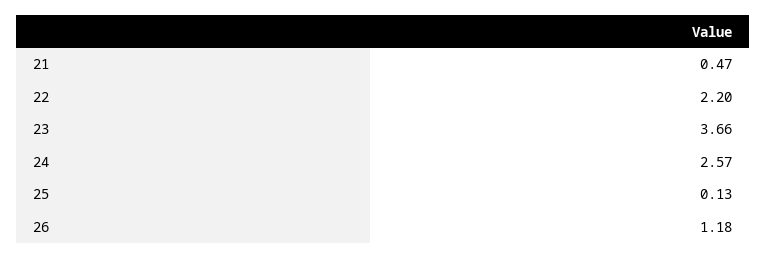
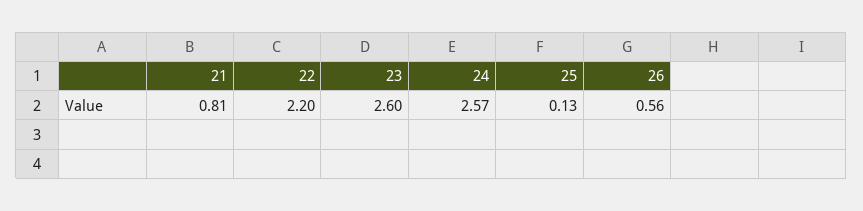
  {
-   "21": 0.47,
+   "21": 0.81,
    "22": 2.2,
-   "23": 3.66,
+   "23": 2.6,
    "24": 2.57,
    "25": 0.13,
-   "26": 1.18
+   "26": 0.56
  }

